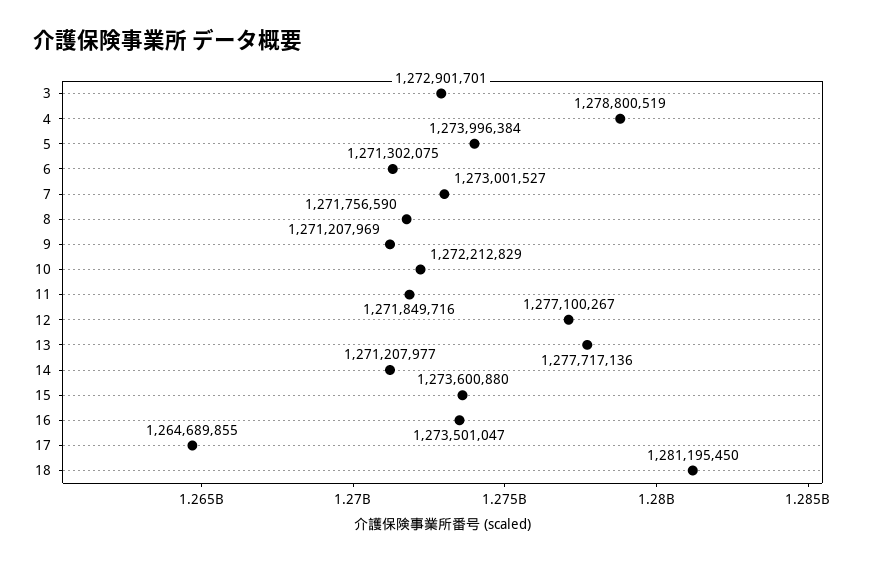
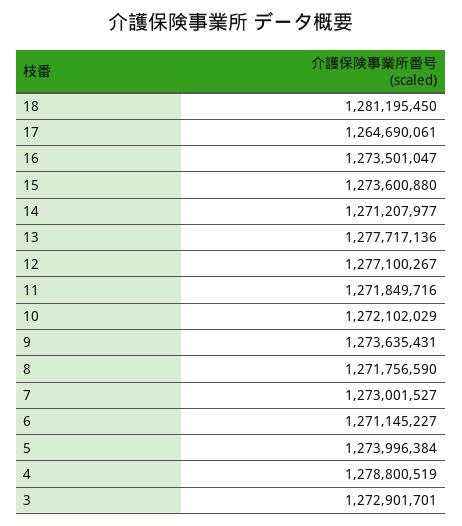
  {
    "3": 1272901701,
    "4": 1278800519,
    "5": 1273996384,
-   "6": 1271302075,
+   "6": 1271145227,
    "7": 1273001527,
    "8": 1271756590,
-   "9": 1271207969,
+   "9": 1273635431,
-   "10": 1272212829,
+   "10": 1272102029,
    "11": 1271849716,
    "12": 1277100267,
    "13": 1277717136,
    "14": 1271207977,
    "15": 1273600880,
    "16": 1273501047,
-   "17": 1264689855,
+   "17": 1264690061,
    "18": 1281195450
  }

